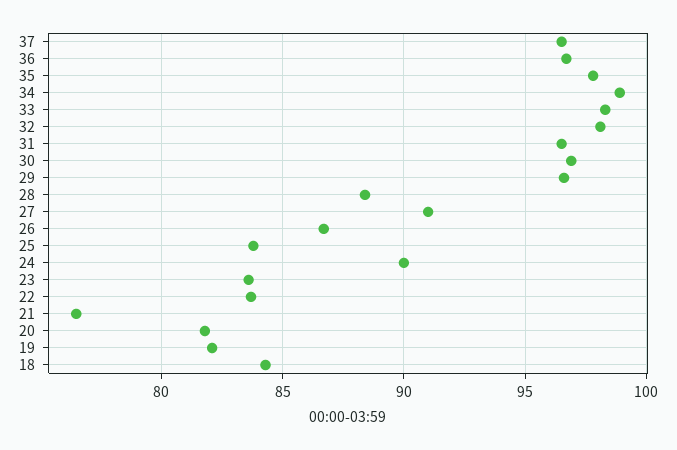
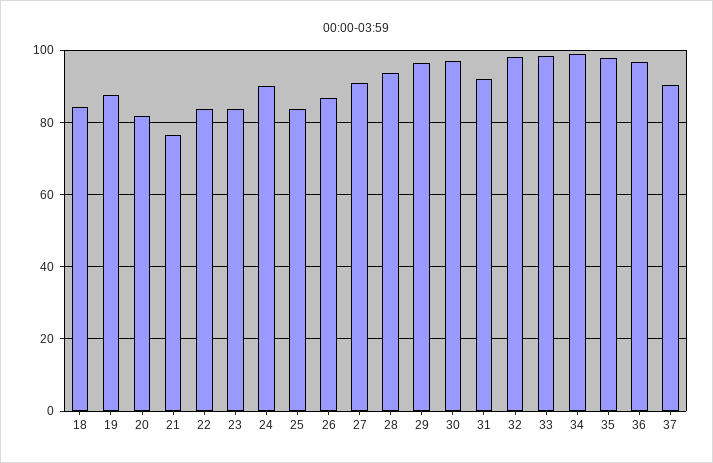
  {
-   "37": 96.5,
+   "37": 90,
    "36": 96.5,
    "35": 98,
    "34": 99,
    "33": 98.5,
    "32": 98,
-   "31": 96.5,
+   "31": 92,
    "30": 97,
    "29": 96.5,
-   "28": 88.5,
+   "28": 94,
    "27": 91,
    "26": 86.5,
    "25": 84,
    "24": 90,
    "23": 83.5,
    "22": 83.5,
    "21": 76.5,
    "20": 82,
-   "19": 82,
+   "19": 88,
    "18": 84.5
  }

